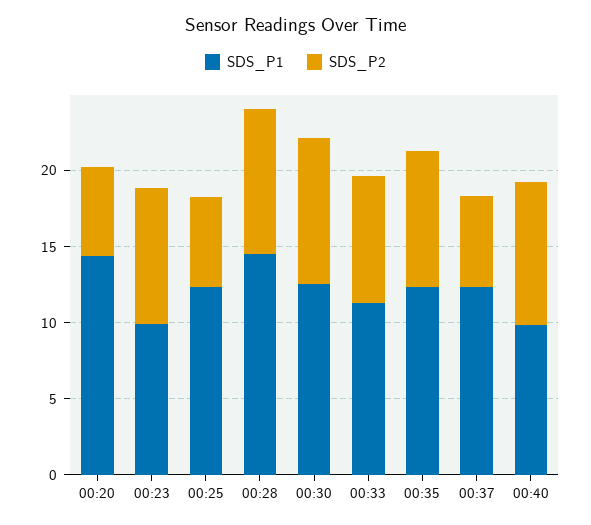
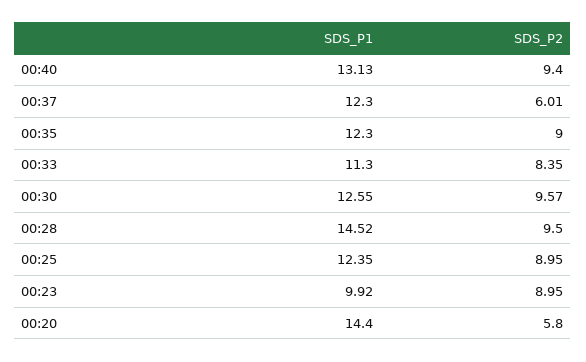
  {
    "SDS_P1": {
      "00:20": 14.4,
      "00:23": 9.92,
      "00:25": 12.35,
      "00:28": 14.52,
      "00:30": 12.55,
      "00:33": 11.3,
      "00:35": 12.3,
      "00:37": 12.3,
-     "00:40": 10
+     "00:40": 13.13
    },
    "SDS_P2": {
      "00:20": 5.8,
      "00:23": 8.95,
-     "00:25": 6,
+     "00:25": 8.95,
      "00:28": 9.5,
      "00:30": 9.57,
      "00:33": 8.35,
      "00:35": 9,
      "00:37": 6.01,
      "00:40": 9.4
    }
  }

